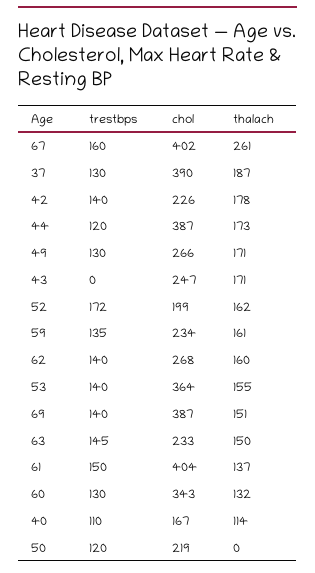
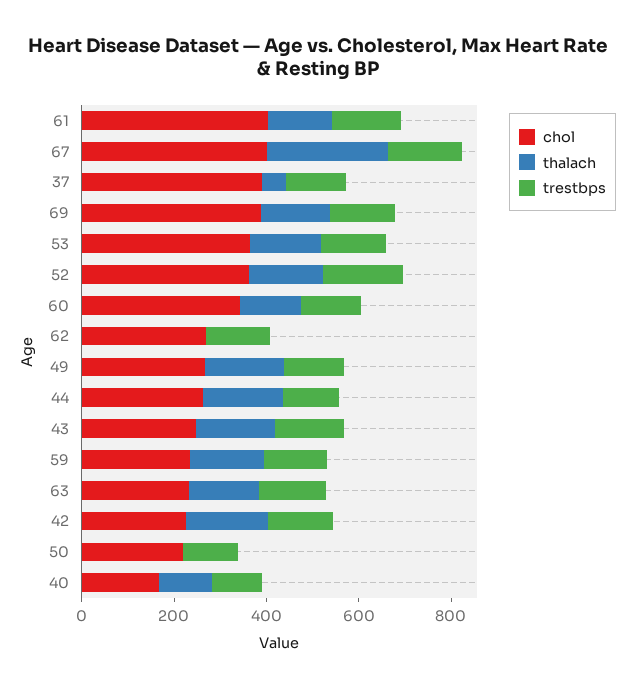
  {
    "trestbps": {
      "67": 160,
      "37": 130,
      "42": 140,
      "44": 120,
      "49": 130,
-     "43": 0,
+     "43": 150,
      "52": 172,
      "59": 135,
      "62": 140,
      "53": 140,
      "69": 140,
      "63": 145,
      "61": 150,
      "60": 130,
      "40": 110,
      "50": 120
    },
    "chol": {
      "67": 402,
      "37": 390,
      "42": 226,
-     "44": 387,
+     "44": 250,
      "49": 266,
      "43": 247,
-     "52": 199,
+     "52": 350,
      "59": 234,
      "62": 268,
      "53": 364,
      "69": 387,
      "63": 233,
      "61": 404,
      "60": 343,
      "40": 167,
      "50": 219
    },
    "thalach": {
      "67": 261,
-     "37": 187,
+     "37": 50,
      "42": 178,
      "44": 173,
      "49": 171,
      "43": 171,
      "52": 162,
      "59": 161,
-     "62": 160,
+     "62": 0,
      "53": 155,
      "69": 151,
      "63": 150,
      "61": 137,
      "60": 132,
      "40": 114,
      "50": 0
    }
  }

